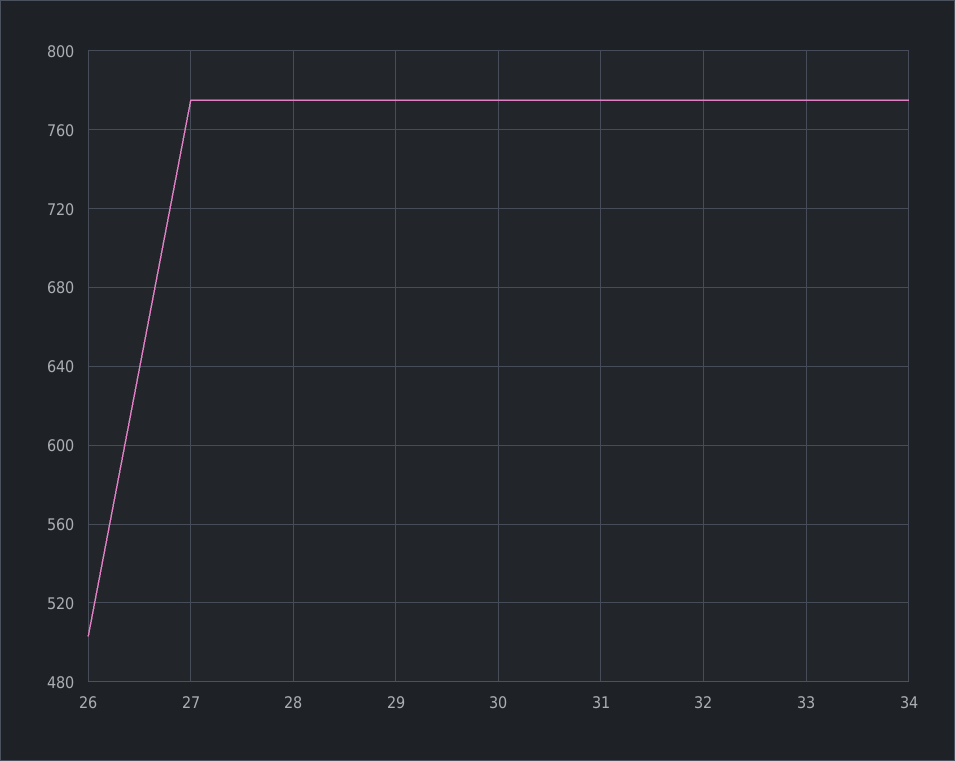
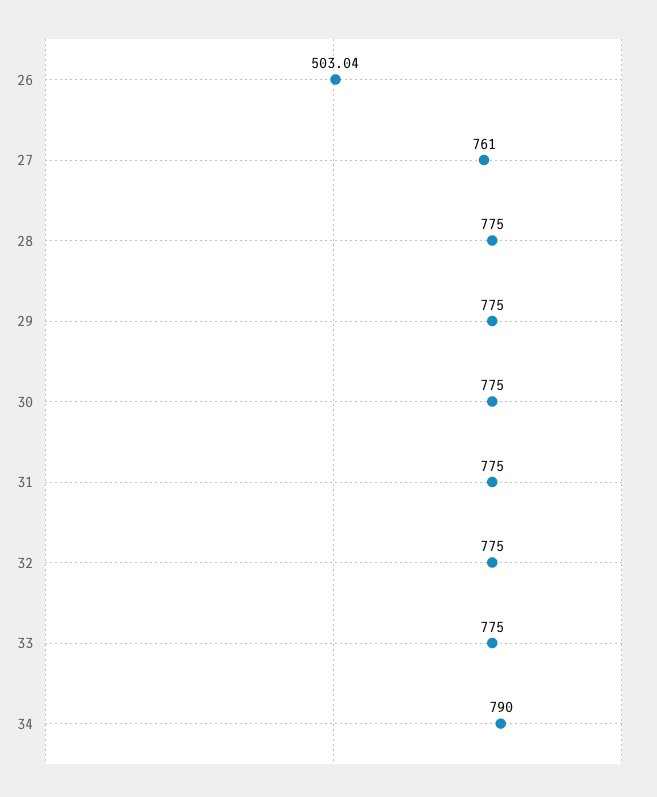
  {
    "26": 503.04,
-   "27": 775,
+   "27": 761,
    "28": 775,
    "29": 775,
    "30": 775,
    "31": 775,
    "32": 775,
    "33": 775,
-   "34": 775
+   "34": 790
  }

